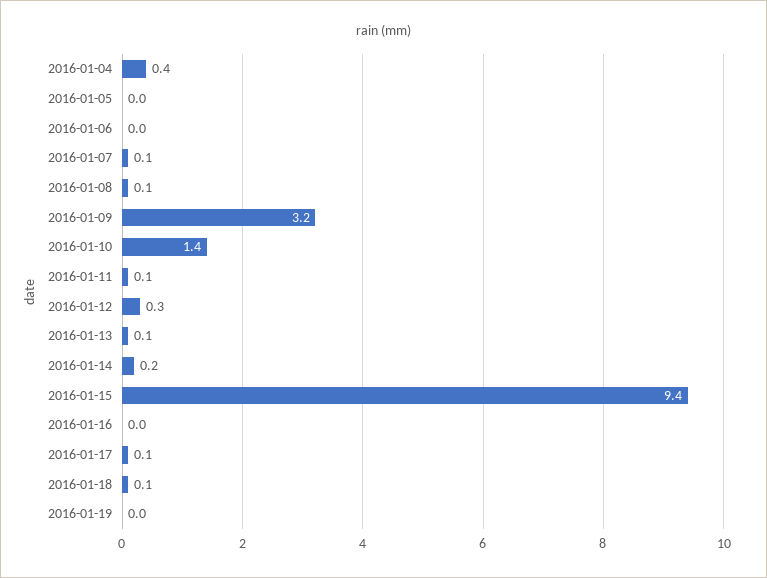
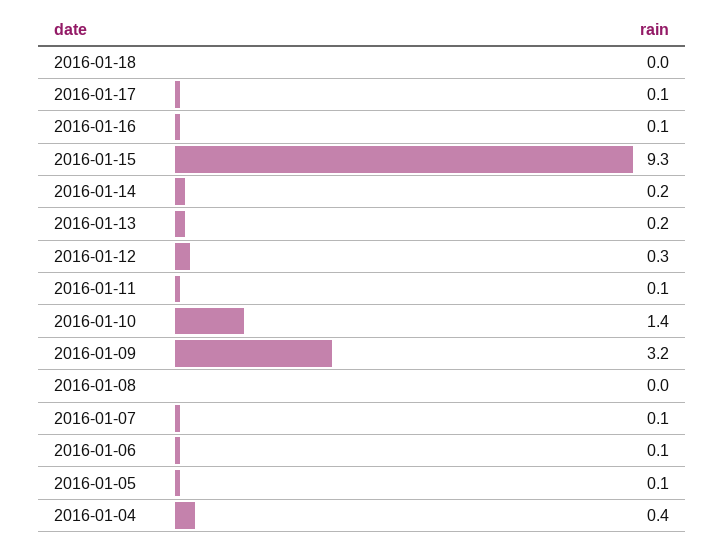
  {
    "2016-01-04": 0.4,
-   "2016-01-05": 0,
+   "2016-01-05": 0.1,
-   "2016-01-06": 0,
+   "2016-01-06": 0.1,
    "2016-01-07": 0.1,
-   "2016-01-08": 0.1,
+   "2016-01-08": 0,
    "2016-01-09": 3.2,
    "2016-01-10": 1.4,
    "2016-01-11": 0.1,
    "2016-01-12": 0.3,
-   "2016-01-13": 0.1,
+   "2016-01-13": 0.2,
    "2016-01-14": 0.2,
-   "2016-01-15": 9.4,
+   "2016-01-15": 9.3,
-   "2016-01-16": 0,
+   "2016-01-16": 0.1,
    "2016-01-17": 0.1,
-   "2016-01-18": 0.1,
+   "2016-01-18": 0
-   "2016-01-19": 0
  }

